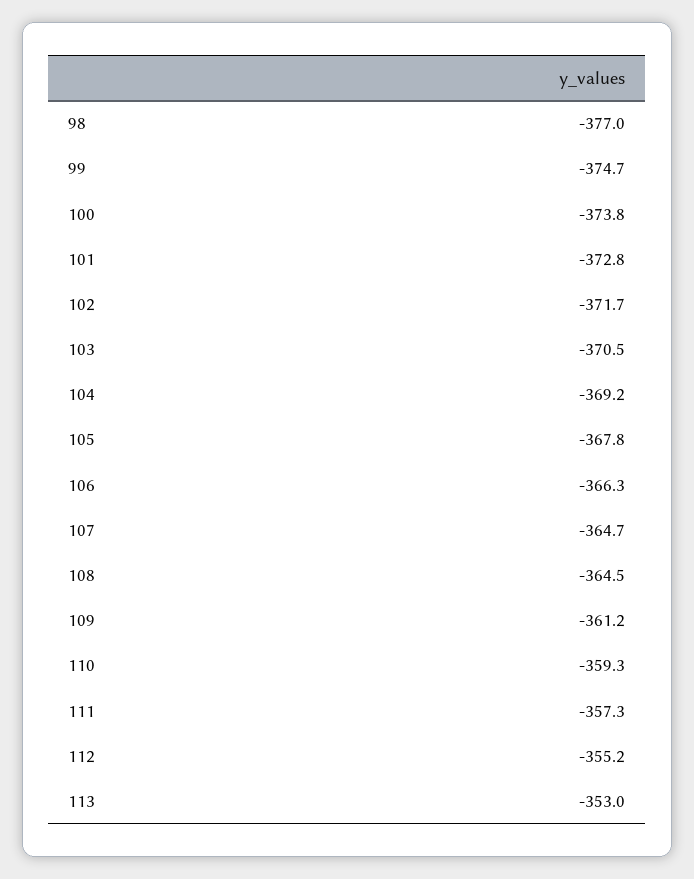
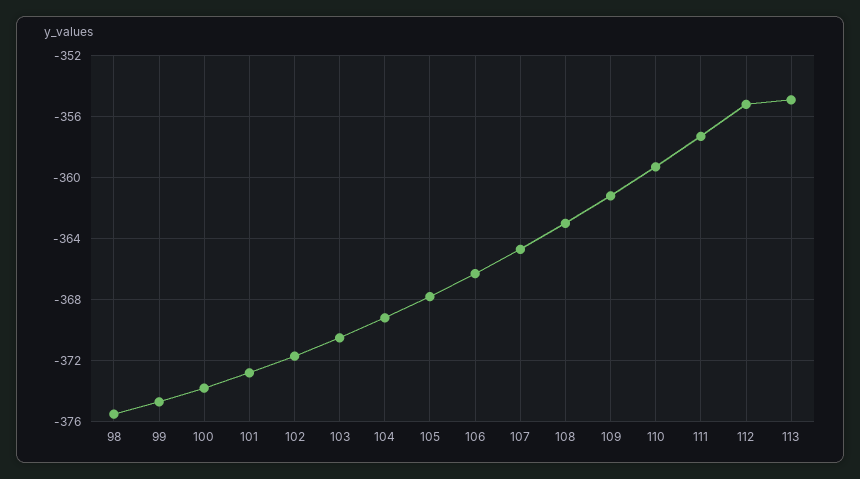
  {
-   "98": -377,
+   "98": -375.5,
    "99": -374.7,
    "100": -373.8,
    "101": -372.8,
    "102": -371.7,
    "103": -370.5,
    "104": -369.2,
    "105": -367.8,
    "106": -366.3,
    "107": -364.7,
-   "108": -364.5,
+   "108": -363,
    "109": -361.2,
    "110": -359.3,
    "111": -357.3,
    "112": -355.2,
-   "113": -353
+   "113": -355
  }

